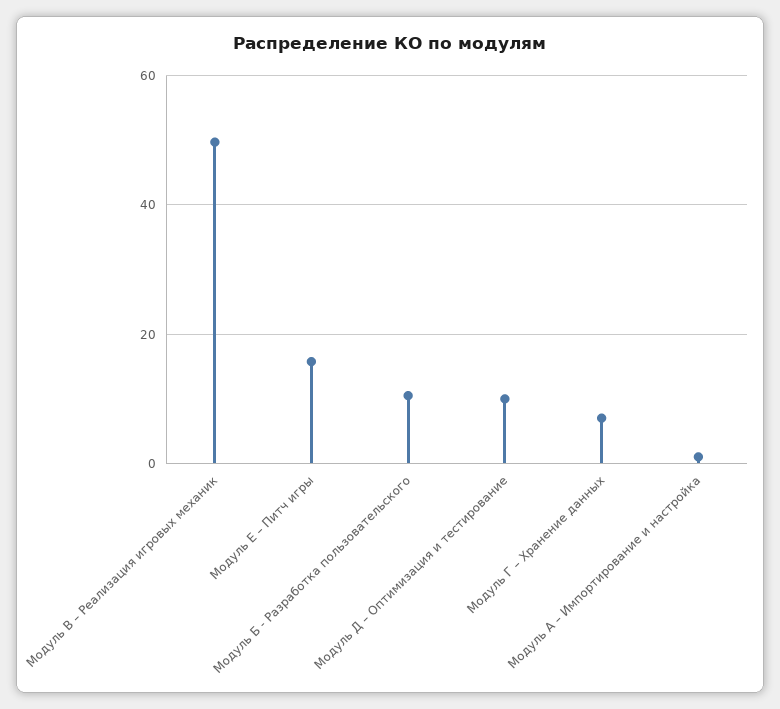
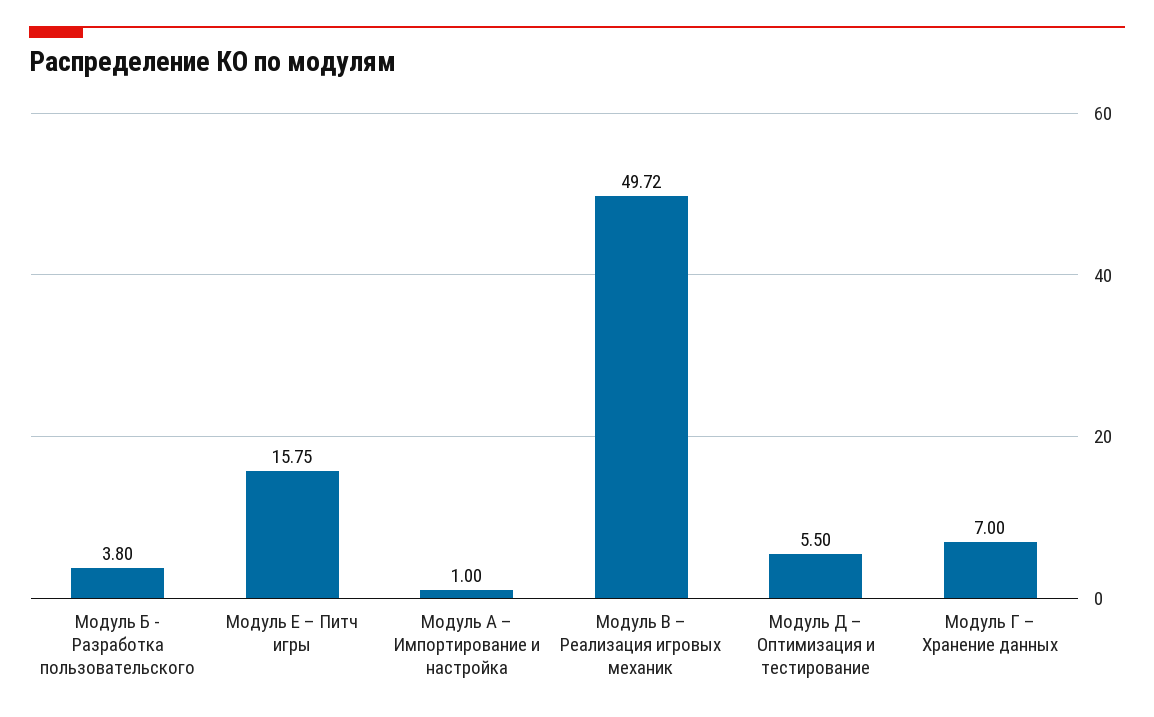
  {
    "Модуль В – Реализация игровых механик": 49.72,
    "Модуль Е – Питч игры": 15.75,
-   "Модуль Б - Разработка пользовательского": 10,
+   "Модуль Б - Разработка пользовательского": 3.8,
-   "Модуль Д – Оптимизация и тестирование": 10,
+   "Модуль Д – Оптимизация и тестирование": 5.5,
    "Модуль Г – Хранение данных": 7,
    "Модуль А – Импортирование и настройка": 1
  }

